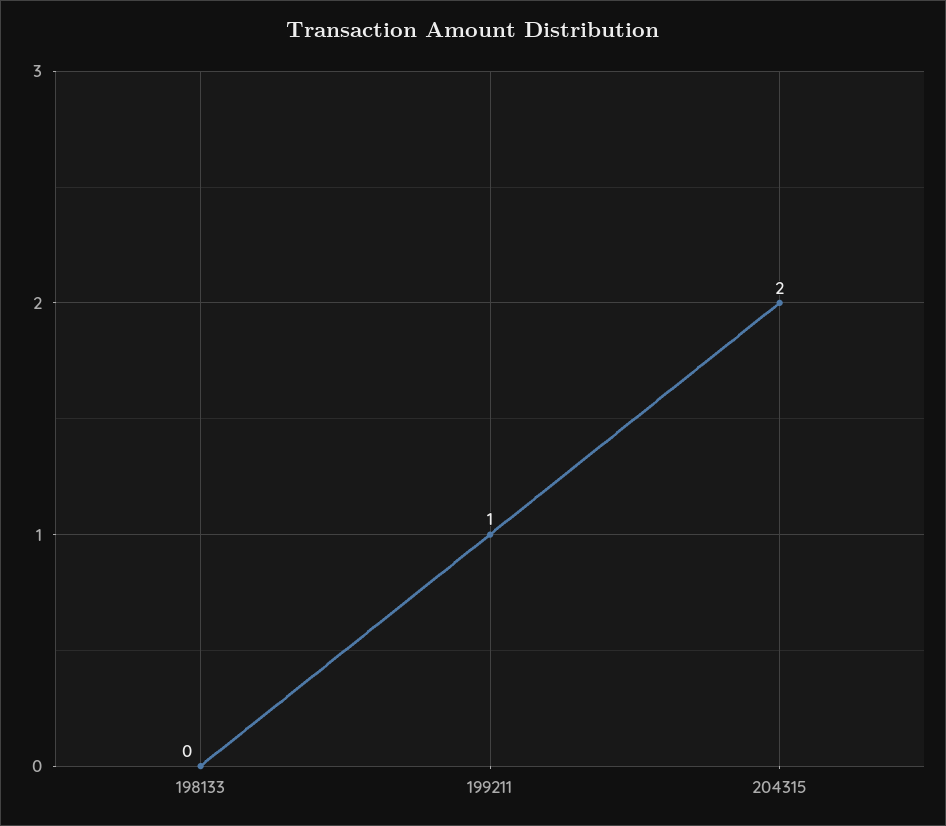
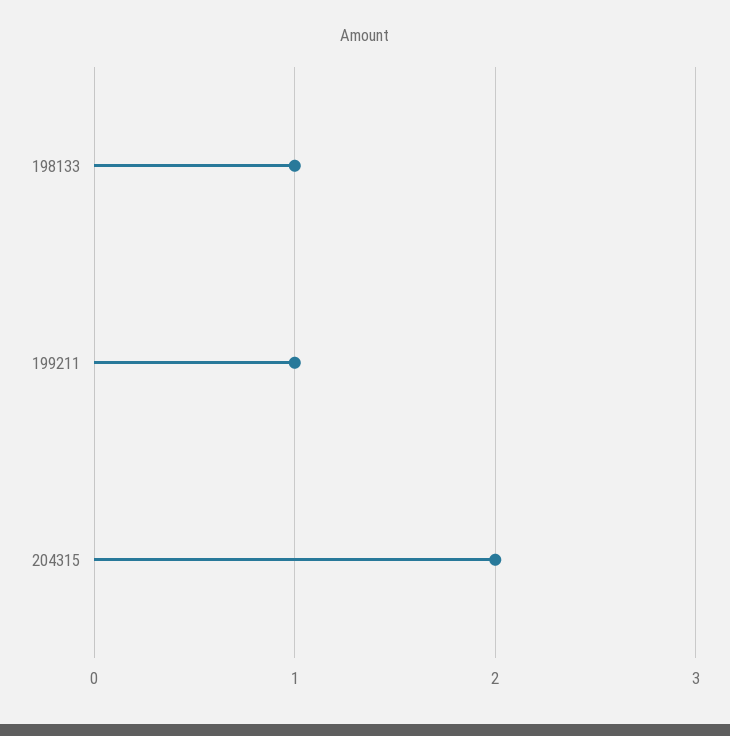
  {
-   "198133": 0,
+   "198133": 1,
    "199211": 1,
    "204315": 2
  }

